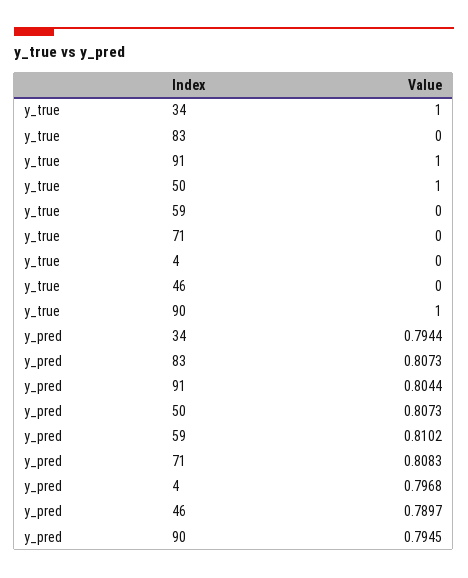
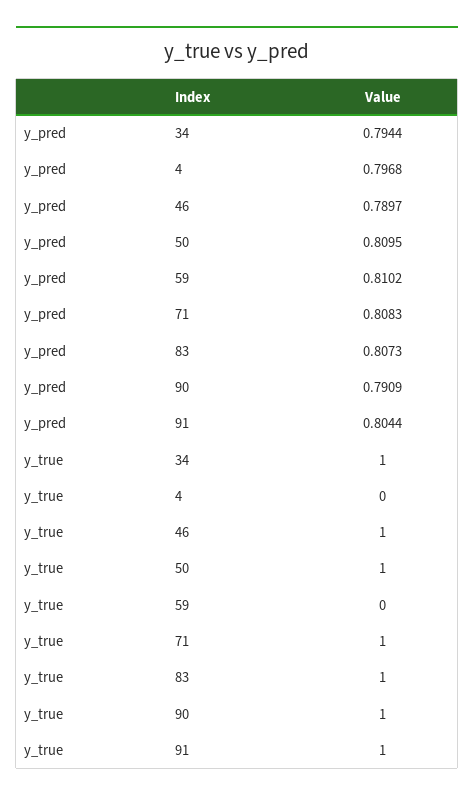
  {
    "y_true": {
      "34": 1,
-     "83": 0,
+     "83": 1,
      "91": 1,
      "50": 1,
      "59": 0,
-     "71": 0,
+     "71": 1,
      "4": 0,
-     "46": 0,
+     "46": 1,
      "90": 1
    },
    "y_pred": {
      "34": 0.7944,
      "83": 0.8073,
      "91": 0.8044,
-     "50": 0.8073,
+     "50": 0.8095,
      "59": 0.8102,
      "71": 0.8083,
      "4": 0.7968,
      "46": 0.7897,
-     "90": 0.7945
+     "90": 0.7909
    }
  }

